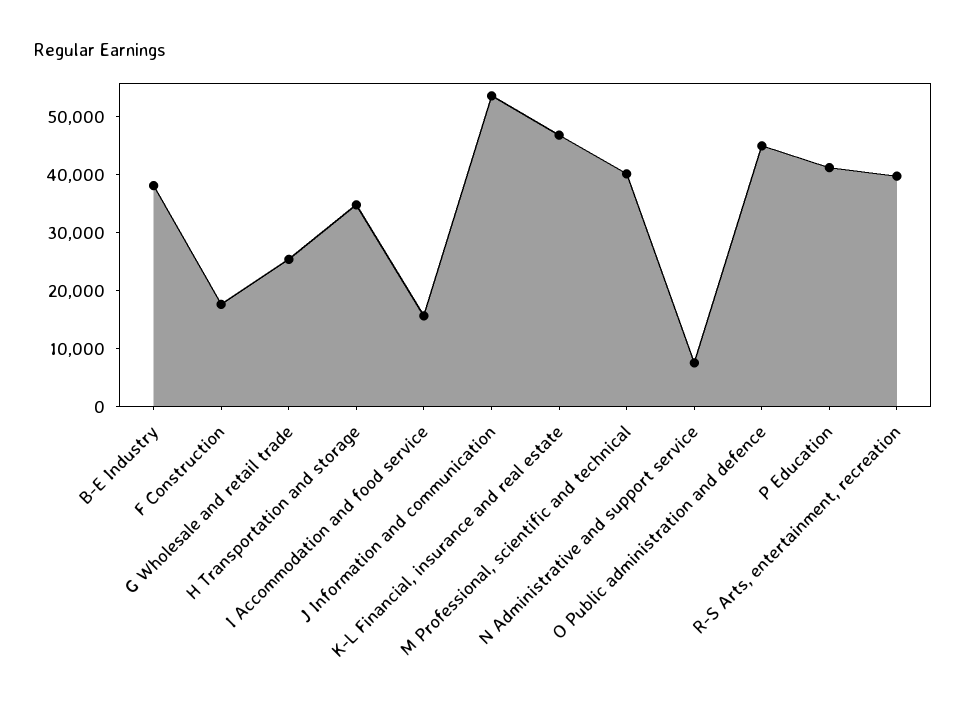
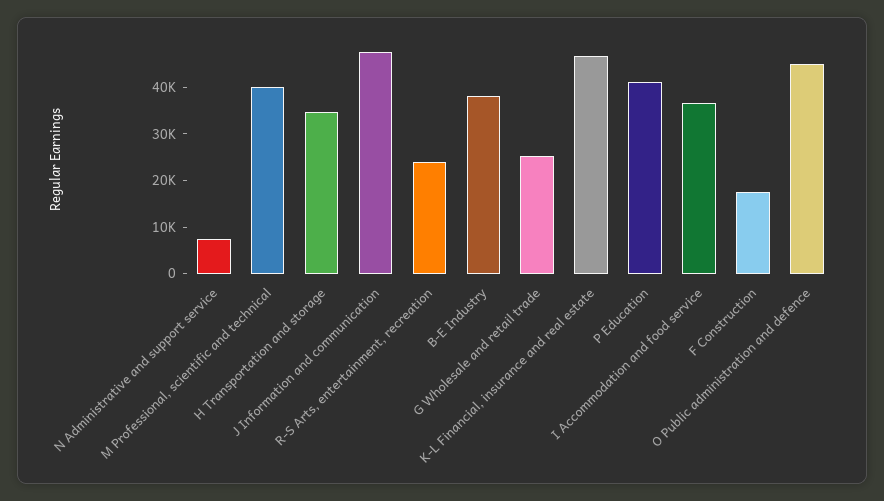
  {
    "B-E Industry": 38000,
    "F Construction": 18000,
    "G Wholesale and retail trade": 26000,
    "H Transportation and storage": 34000,
-   "I Accommodation and food service": 16000,
+   "I Accommodation and food service": 36000,
-   "J Information and communication": 54000,
+   "J Information and communication": 48000,
    "K-L Financial, insurance and real estate": 46000,
    "M Professional, scientific and technical": 40000,
    "N Administrative and support service": 8000,
    "O Public administration and defence": 44000,
    "P Education": 42000,
-   "R-S Arts, entertainment, recreation": 40000
+   "R-S Arts, entertainment, recreation": 24000
  }

